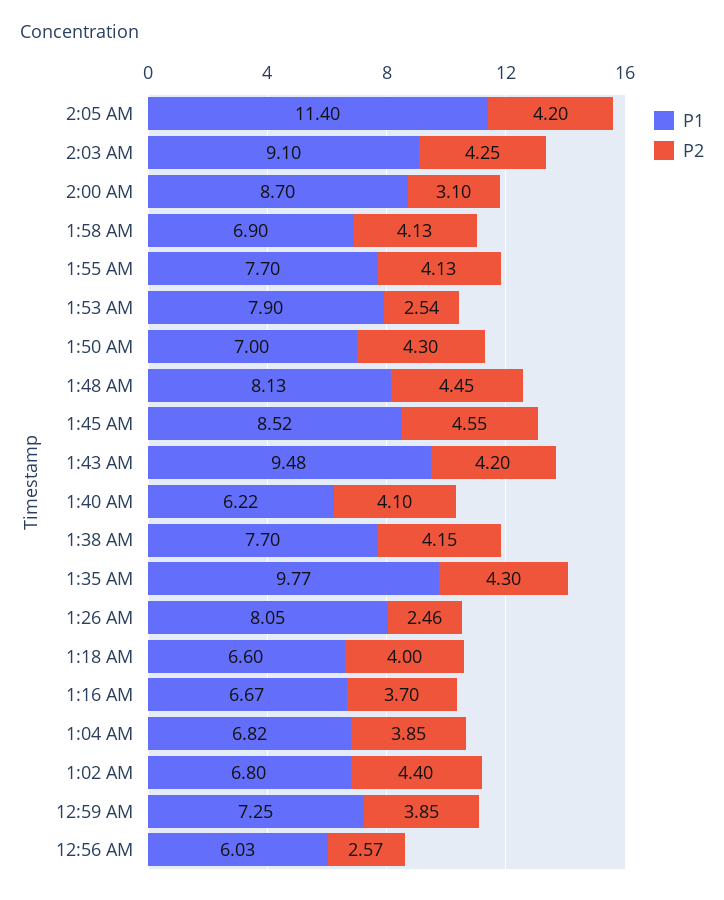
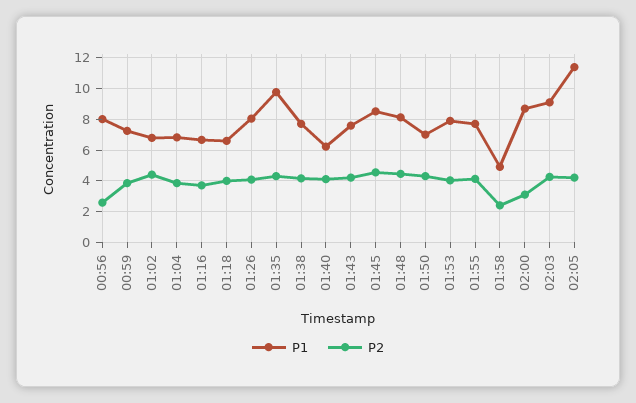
  {
    "P1": {
      "2:05 AM": 11.4,
      "2:03 AM": 9.1,
      "2:00 AM": 8.7,
-     "1:58 AM": 6.9,
+     "1:58 AM": 5,
      "1:55 AM": 7.7,
      "1:53 AM": 7.9,
      "1:50 AM": 7,
      "1:48 AM": 8.13,
      "1:45 AM": 8.52,
-     "1:43 AM": 9.48,
+     "1:43 AM": 7.5,
      "1:40 AM": 6.22,
      "1:38 AM": 7.7,
      "1:35 AM": 9.77,
      "1:26 AM": 8.05,
      "1:18 AM": 6.6,
      "1:16 AM": 6.67,
      "1:04 AM": 6.82,
      "1:02 AM": 6.8,
      "12:59 AM": 7.25,
-     "12:56 AM": 6.03
+     "12:56 AM": 8
    },
    "P2": {
      "2:05 AM": 4.2,
      "2:03 AM": 4.25,
      "2:00 AM": 3.1,
-     "1:58 AM": 4.13,
+     "1:58 AM": 2.5,
      "1:55 AM": 4.13,
-     "1:53 AM": 2.54,
+     "1:53 AM": 4,
      "1:50 AM": 4.3,
      "1:48 AM": 4.45,
      "1:45 AM": 4.55,
      "1:43 AM": 4.2,
      "1:40 AM": 4.1,
      "1:38 AM": 4.15,
      "1:35 AM": 4.3,
-     "1:26 AM": 2.46,
+     "1:26 AM": 4,
      "1:18 AM": 4,
      "1:16 AM": 3.7,
      "1:04 AM": 3.85,
      "1:02 AM": 4.4,
      "12:59 AM": 3.85,
      "12:56 AM": 2.57
    }
  }

